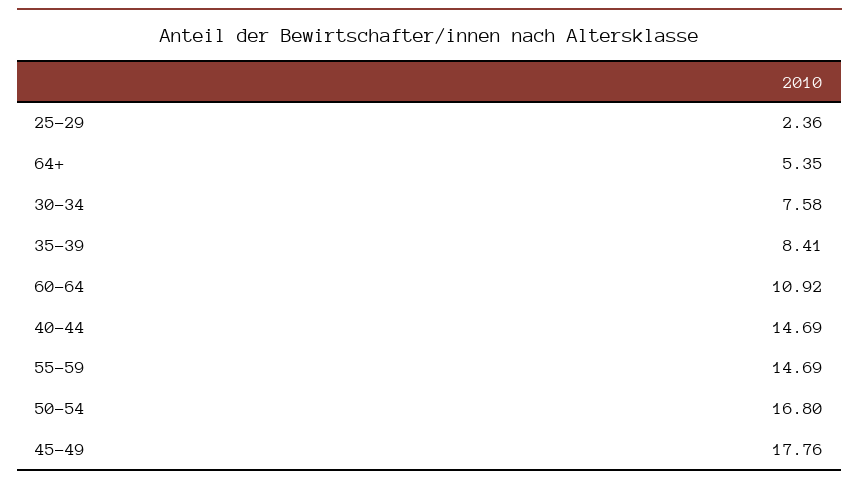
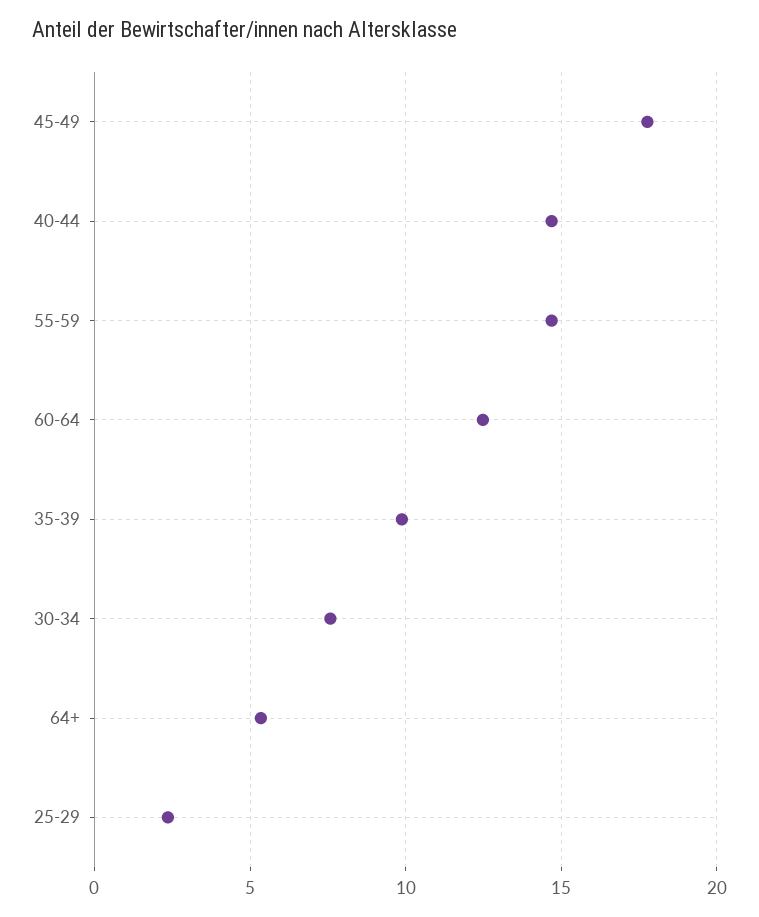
  {
    "25-29": 2.36,
    "64+": 5.35,
    "30-34": 7.58,
-   "35-39": 8.41,
+   "35-39": 10,
-   "60-64": 10.92,
+   "60-64": 12.5,
    "40-44": 14.69,
    "55-59": 14.69,
-   "50-54": 16.8,
    "45-49": 17.76
  }

